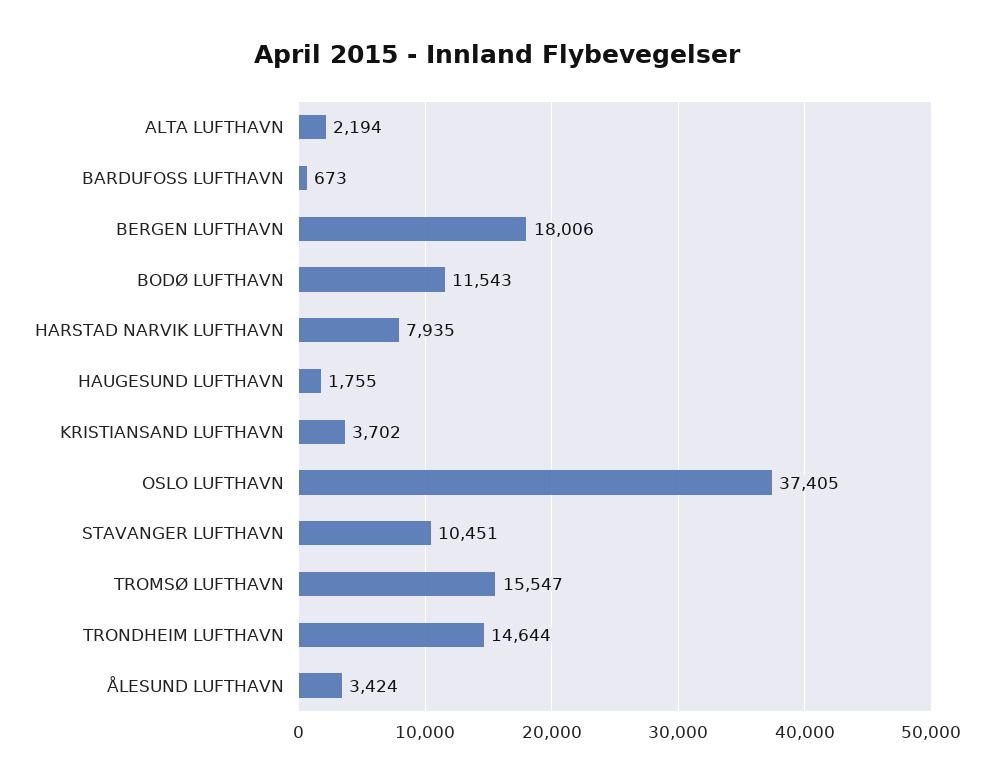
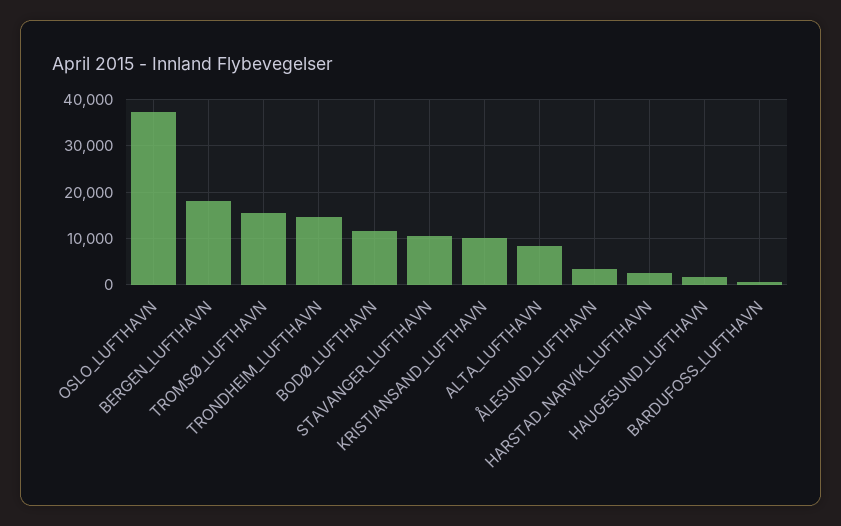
  {
-   "ALTA LUFTHAVN": 2194,
+   "ALTA LUFTHAVN": 8000,
    "BARDUFOSS LUFTHAVN": 673,
    "BERGEN LUFTHAVN": 18006,
    "BODØ LUFTHAVN": 11543,
-   "HARSTAD NARVIK LUFTHAVN": 7935,
+   "HARSTAD NARVIK LUFTHAVN": 2000,
    "HAUGESUND LUFTHAVN": 1755,
-   "KRISTIANSAND LUFTHAVN": 3702,
+   "KRISTIANSAND LUFTHAVN": 10000,
    "OSLO LUFTHAVN": 37405,
    "STAVANGER LUFTHAVN": 10451,
    "TROMSØ LUFTHAVN": 15547,
    "TRONDHEIM LUFTHAVN": 14644,
    "ÅLESUND LUFTHAVN": 3424
  }

